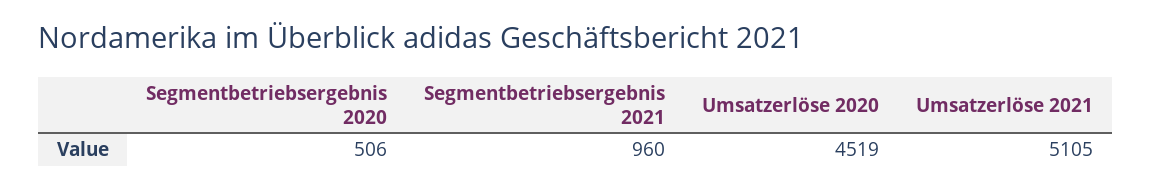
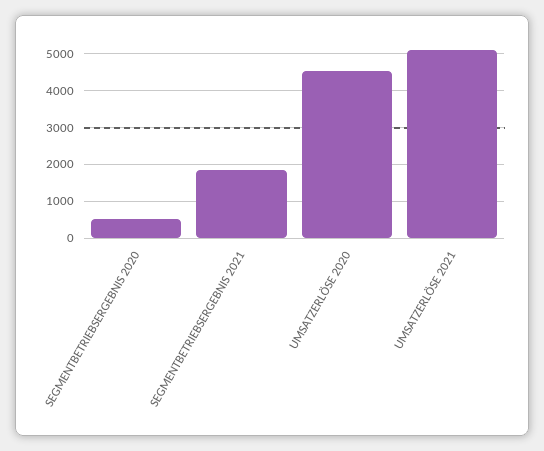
  {
    "Segmentbetriebsergebnis 2020": 506,
-   "Segmentbetriebsergebnis 2021": 960,
+   "Segmentbetriebsergebnis 2021": 1800,
    "Umsatzerlöse 2020": 4519,
    "Umsatzerlöse 2021": 5105
  }

